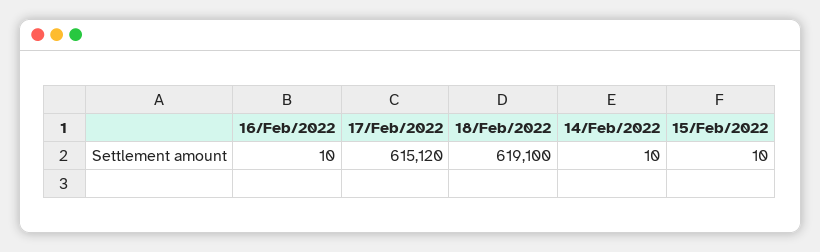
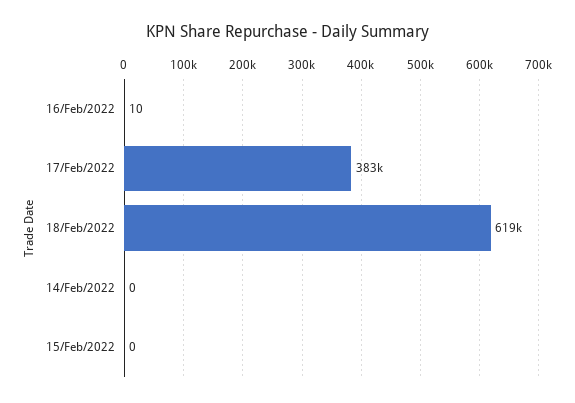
  {
    "16/Feb/2022": 10,
-   "17/Feb/2022": 615120,
+   "17/Feb/2022": 383000,
    "18/Feb/2022": 619100,
-   "14/Feb/2022": 10,
+   "14/Feb/2022": 0,
-   "15/Feb/2022": 10
+   "15/Feb/2022": 0
  }

